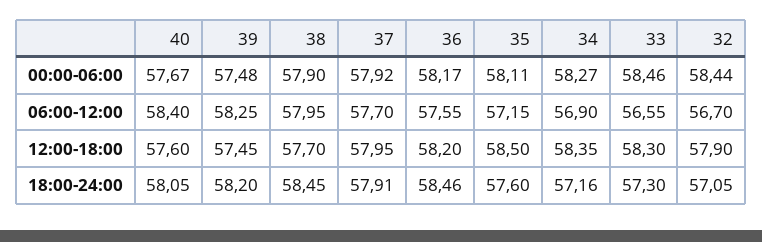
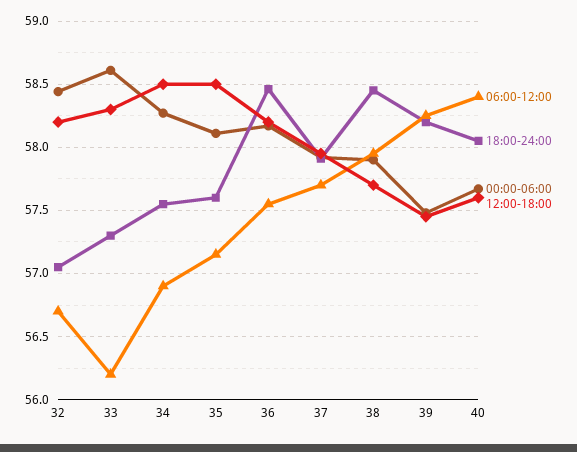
  {
    "00:00-06:00": {
      "40": 57.67,
      "39": 57.48,
      "38": 57.9,
      "37": 57.92,
      "36": 58.17,
      "35": 58.11,
      "34": 58.27,
-     "33": 58.46,
+     "33": 58.6,
      "32": 58.44
    },
    "06:00-12:00": {
      "40": 58.4,
      "39": 58.25,
      "38": 57.95,
      "37": 57.7,
      "36": 57.55,
      "35": 57.15,
      "34": 56.9,
-     "33": 56.55,
+     "33": 56.2,
      "32": 56.7
    },
    "12:00-18:00": {
      "40": 57.6,
      "39": 57.45,
      "38": 57.7,
      "37": 57.95,
      "36": 58.2,
      "35": 58.5,
-     "34": 58.35,
+     "34": 58.5,
      "33": 58.3,
-     "32": 57.9
+     "32": 58.2
    },
    "18:00-24:00": {
      "40": 58.05,
      "39": 58.2,
      "38": 58.45,
      "37": 57.91,
      "36": 58.46,
      "35": 57.6,
-     "34": 57.16,
+     "34": 57.55,
      "33": 57.3,
      "32": 57.05
    }
  }

